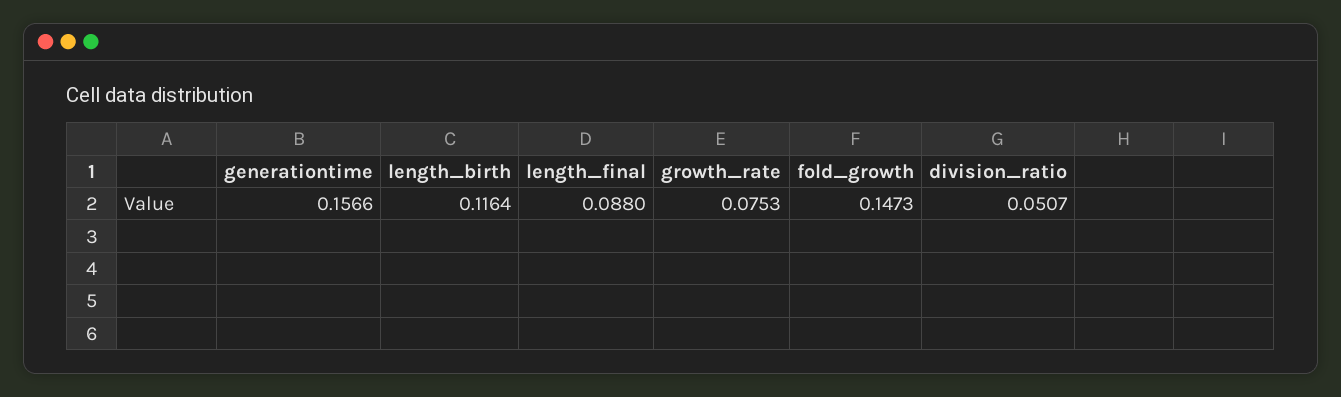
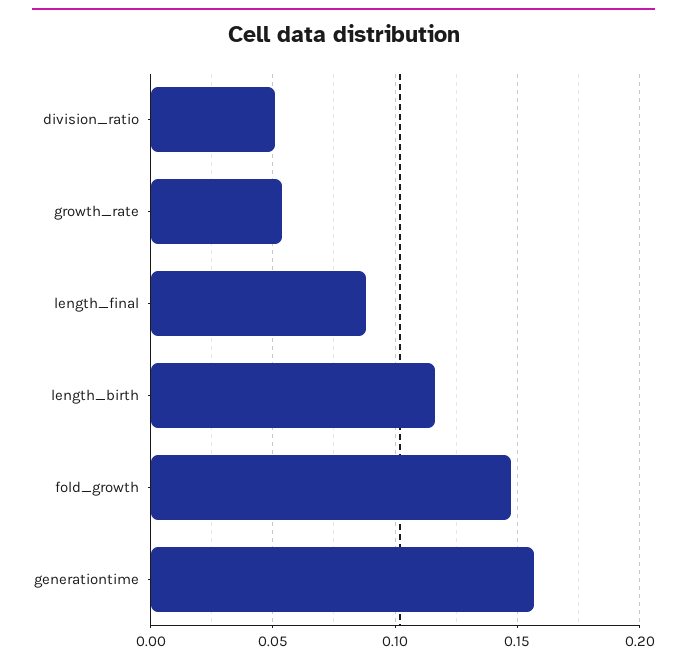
  {
    "generationtime": 0.1566,
    "length_birth": 0.1164,
    "length_final": 0.088,
-   "growth_rate": 0.0753,
+   "growth_rate": 0.055,
    "fold_growth": 0.1473,
    "division_ratio": 0.0507
  }

